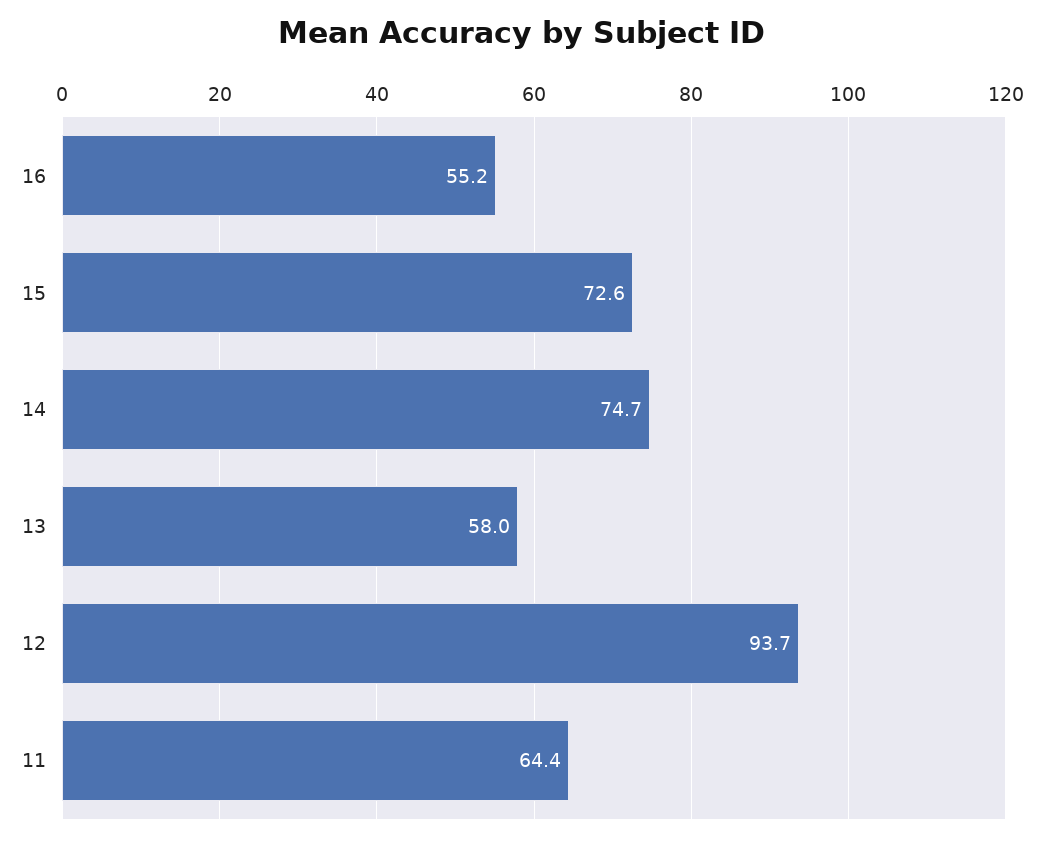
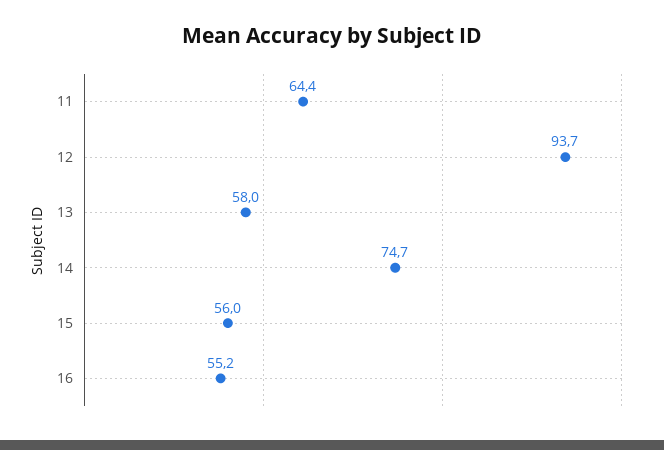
  {
    "16": 55.2,
-   "15": 72.6,
+   "15": 56,
    "14": 74.7,
    "13": 58,
    "12": 93.7,
    "11": 64.4
  }

